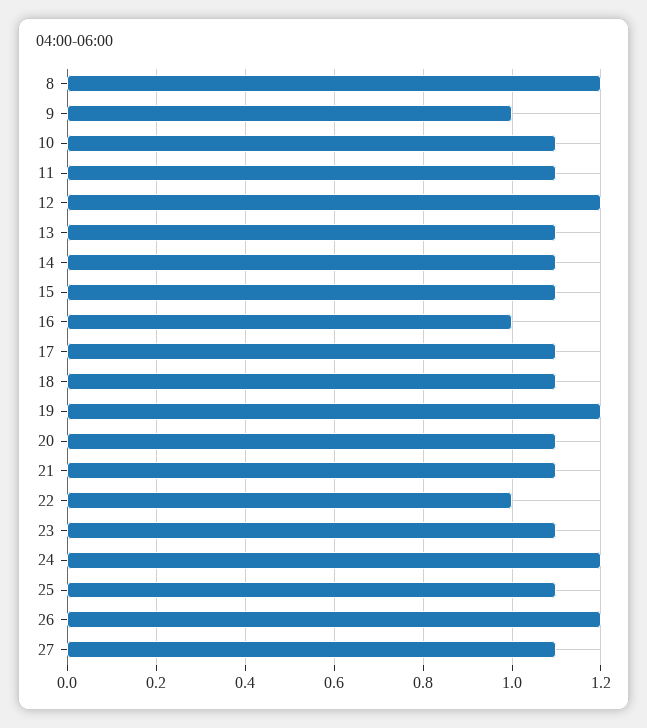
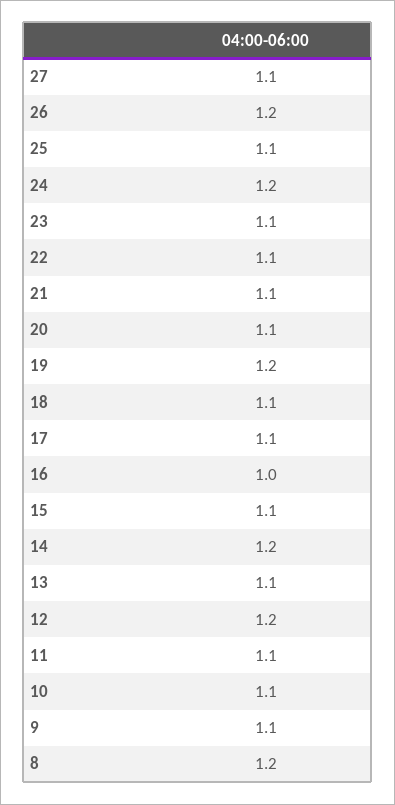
  {
    "8": 1.2,
-   "9": 1,
+   "9": 1.1,
    "10": 1.1,
    "11": 1.1,
    "12": 1.2,
    "13": 1.1,
-   "14": 1.1,
+   "14": 1.2,
    "15": 1.1,
    "16": 1,
    "17": 1.1,
    "18": 1.1,
    "19": 1.2,
    "20": 1.1,
    "21": 1.1,
-   "22": 1,
+   "22": 1.1,
    "23": 1.1,
    "24": 1.2,
    "25": 1.1,
    "26": 1.2,
    "27": 1.1
  }

